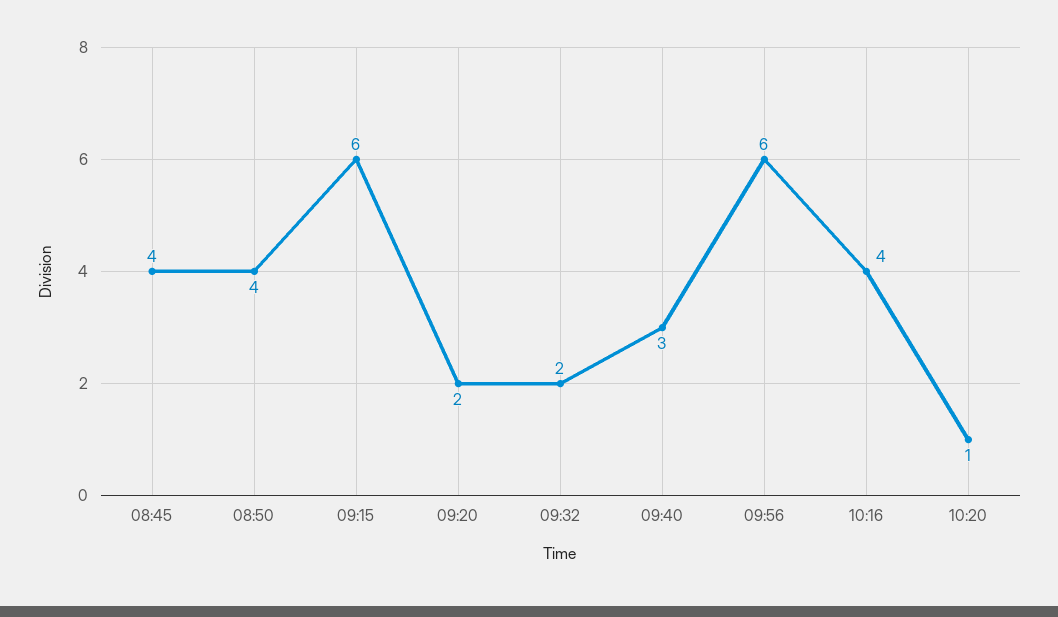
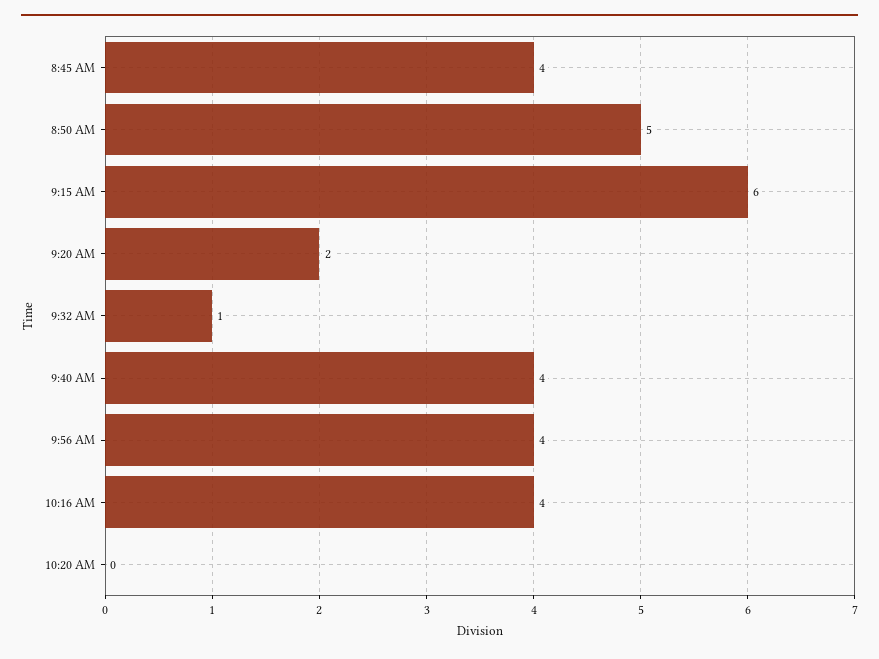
  {
    "08:45": 4,
-   "08:50": 4,
+   "08:50": 5,
    "09:15": 6,
    "09:20": 2,
-   "09:32": 2,
+   "09:32": 1,
-   "09:40": 3,
+   "09:40": 4,
-   "09:56": 6,
+   "09:56": 4,
    "10:16": 4,
-   "10:20": 1
+   "10:20": 0
  }

